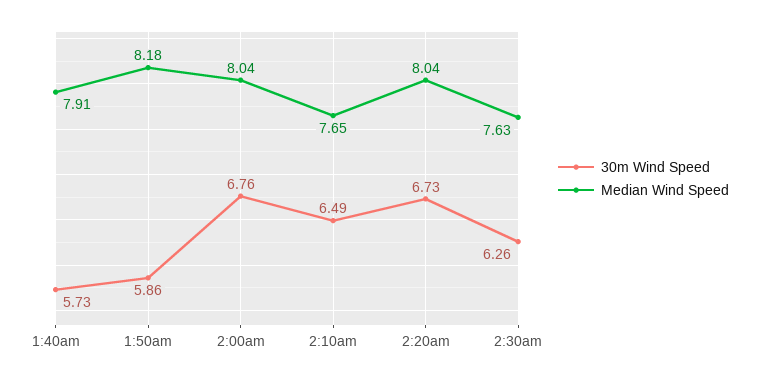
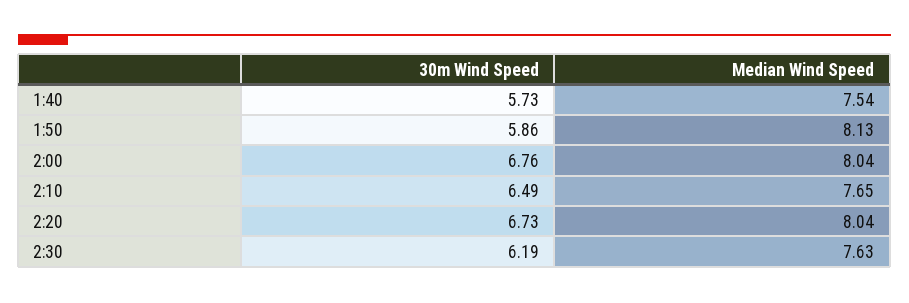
  {
    "30m Wind Speed": {
      "1:40am": 5.73,
      "1:50am": 5.86,
      "2:00am": 6.76,
      "2:10am": 6.49,
      "2:20am": 6.73,
-     "2:30am": 6.26
+     "2:30am": 6.19
    },
    "Median Wind Speed": {
-     "1:40am": 7.91,
+     "1:40am": 7.54,
-     "1:50am": 8.18,
+     "1:50am": 8.13,
      "2:00am": 8.04,
      "2:10am": 7.65,
      "2:20am": 8.04,
      "2:30am": 7.63
    }
  }

